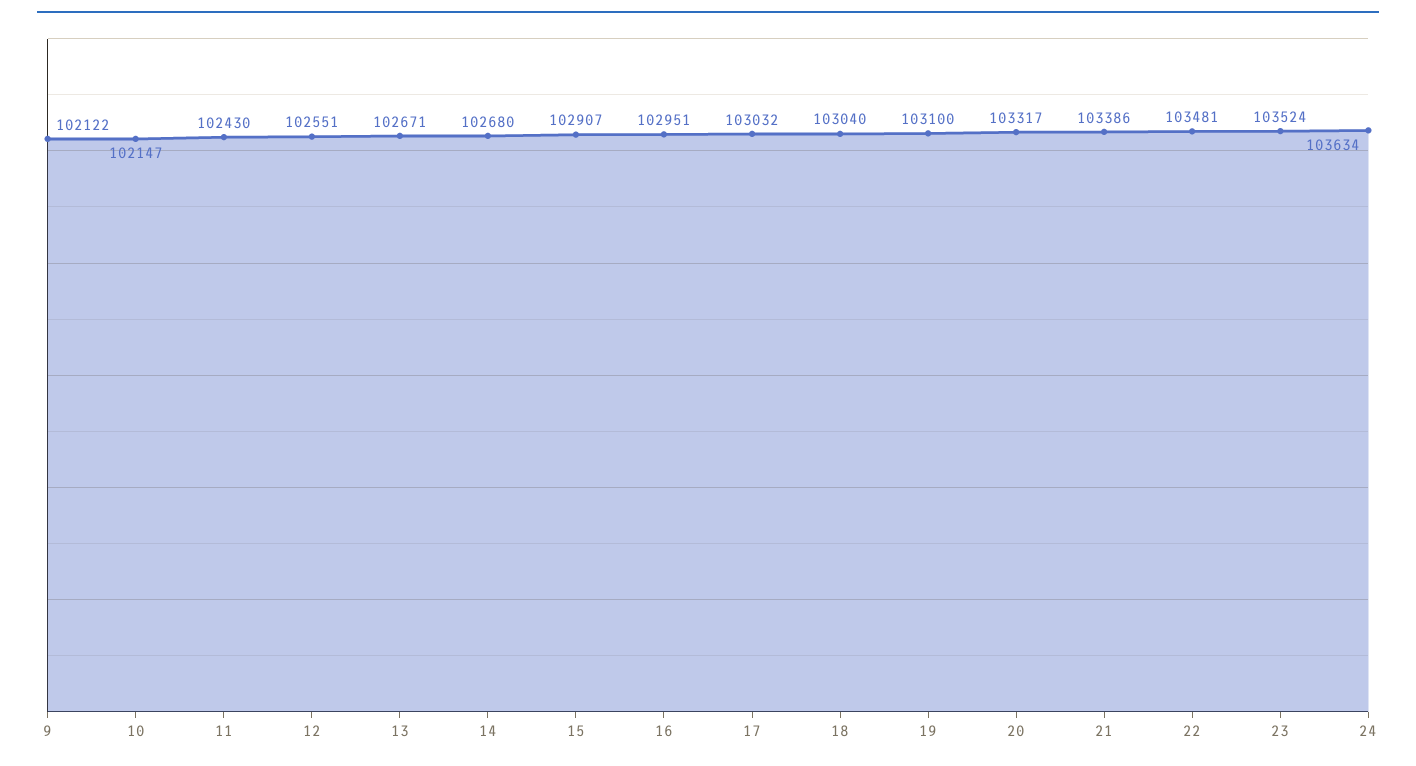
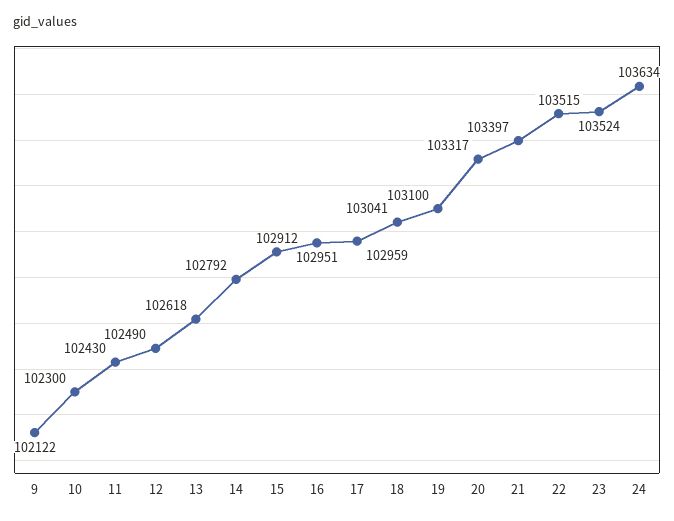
  {
    "9": 102122,
-   "10": 102147,
+   "10": 102300,
    "11": 102430,
-   "12": 102551,
+   "12": 102490,
-   "13": 102671,
+   "13": 102618,
-   "14": 102680,
+   "14": 102792,
-   "15": 102907,
+   "15": 102912,
    "16": 102951,
-   "17": 103032,
+   "17": 102959,
-   "18": 103040,
+   "18": 103041,
    "19": 103100,
    "20": 103317,
-   "21": 103386,
+   "21": 103397,
-   "22": 103481,
+   "22": 103515,
    "23": 103524,
    "24": 103634
  }

